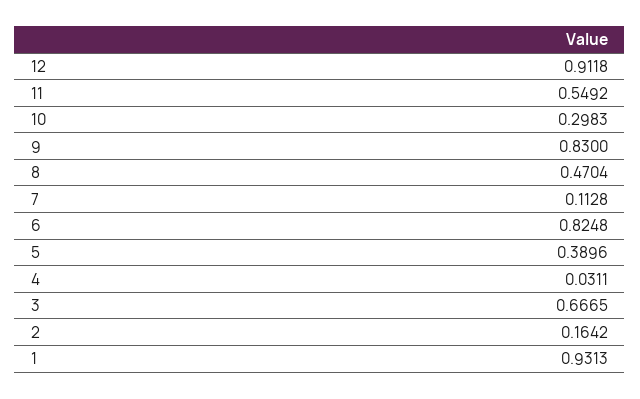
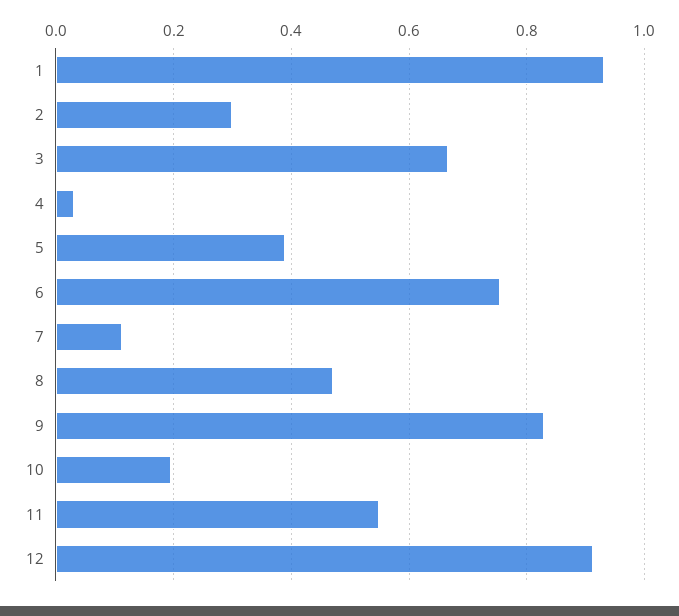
  {
    "12": 0.9118,
    "11": 0.5492,
-   "10": 0.2983,
+   "10": 0.2,
    "9": 0.83,
    "8": 0.4704,
    "7": 0.1128,
-   "6": 0.8248,
+   "6": 0.76,
    "5": 0.3896,
    "4": 0.0311,
    "3": 0.6665,
-   "2": 0.1642,
+   "2": 0.3,
    "1": 0.9313
  }

